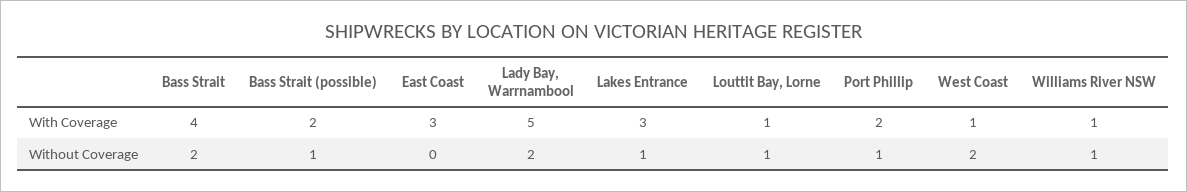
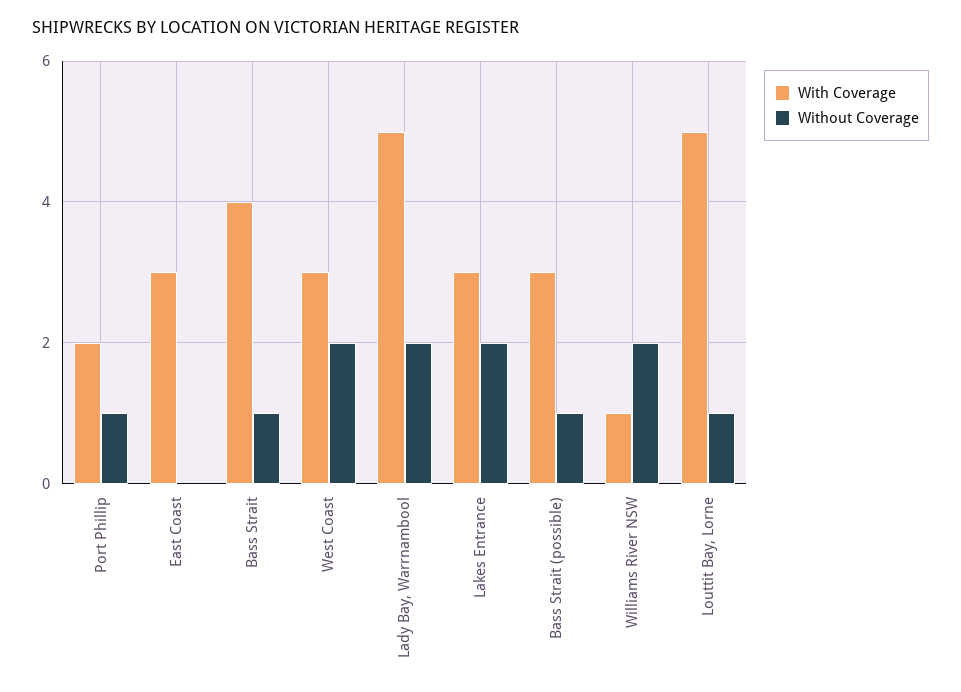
  {
    "With Coverage": {
      "Bass Strait": 4,
-     "Bass Strait (possible)": 2,
+     "Bass Strait (possible)": 3,
      "East Coast": 3,
      "Lady Bay, Warrnambool": 5,
      "Lakes Entrance": 3,
-     "Louttit Bay, Lorne": 1,
+     "Louttit Bay, Lorne": 5,
      "Port Phillip": 2,
-     "West Coast": 1,
+     "West Coast": 3,
      "Williams River NSW": 1
    },
    "Without Coverage": {
-     "Bass Strait": 2,
+     "Bass Strait": 1,
      "Bass Strait (possible)": 1,
      "East Coast": 0,
      "Lady Bay, Warrnambool": 2,
-     "Lakes Entrance": 1,
+     "Lakes Entrance": 2,
      "Louttit Bay, Lorne": 1,
      "Port Phillip": 1,
      "West Coast": 2,
-     "Williams River NSW": 1
+     "Williams River NSW": 2
    }
  }

